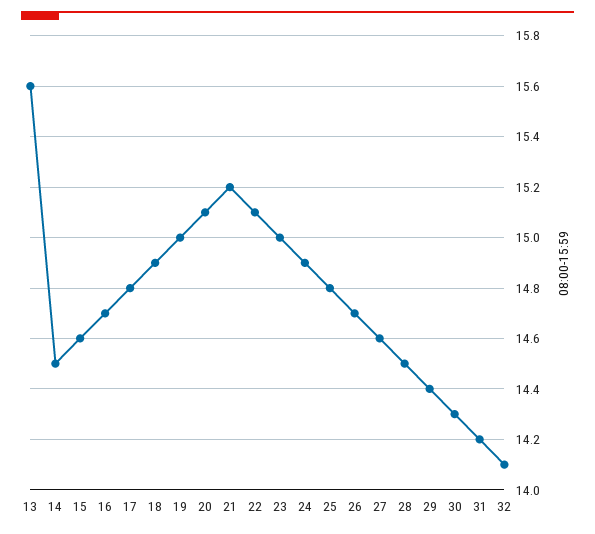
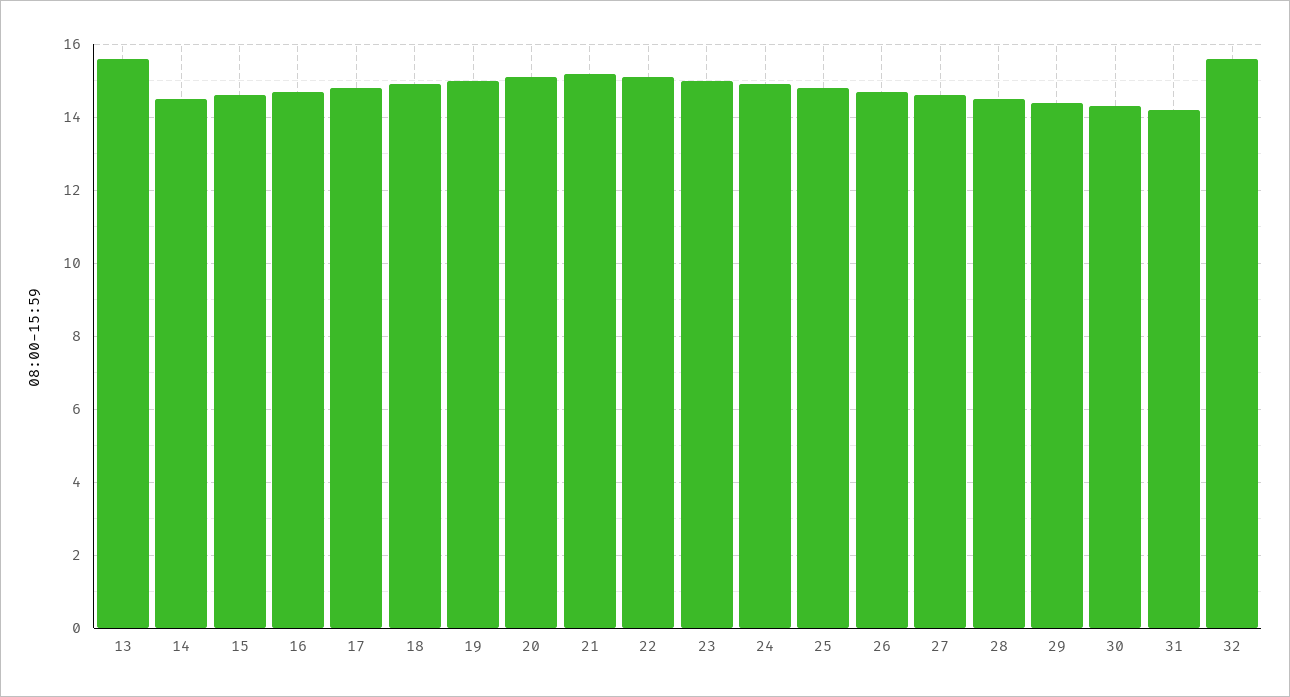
  {
    "13": 15.6,
    "14": 14.5,
    "15": 14.6,
    "16": 14.7,
    "17": 14.8,
    "18": 14.9,
    "19": 15,
    "20": 15.1,
    "21": 15.2,
    "22": 15.1,
    "23": 15,
    "24": 14.9,
    "25": 14.8,
    "26": 14.7,
    "27": 14.6,
    "28": 14.5,
    "29": 14.4,
    "30": 14.3,
    "31": 14.2,
-   "32": 14.1
+   "32": 15.5
  }

